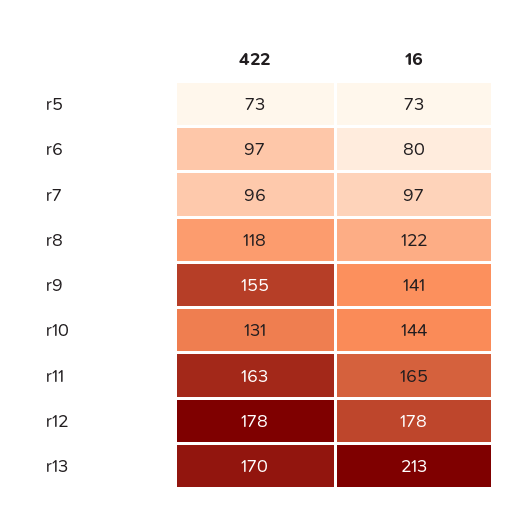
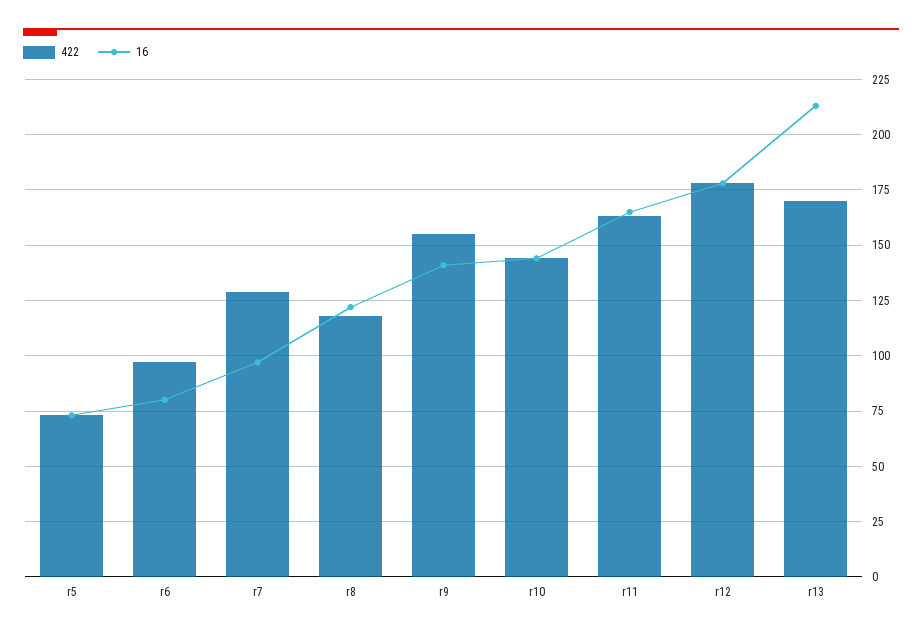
  {
    "422": {
      "r5": 73,
      "r6": 97,
-     "r7": 96,
+     "r7": 130,
      "r8": 118,
      "r9": 155,
-     "r10": 131,
+     "r10": 145,
      "r11": 163,
      "r12": 178,
      "r13": 170
    },
    "16": {
      "r5": 73,
      "r6": 80,
      "r7": 97,
      "r8": 122,
      "r9": 141,
      "r10": 144,
      "r11": 165,
      "r12": 178,
      "r13": 213
    }
  }

